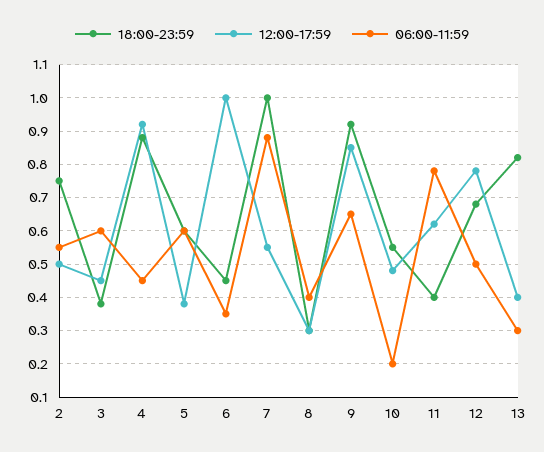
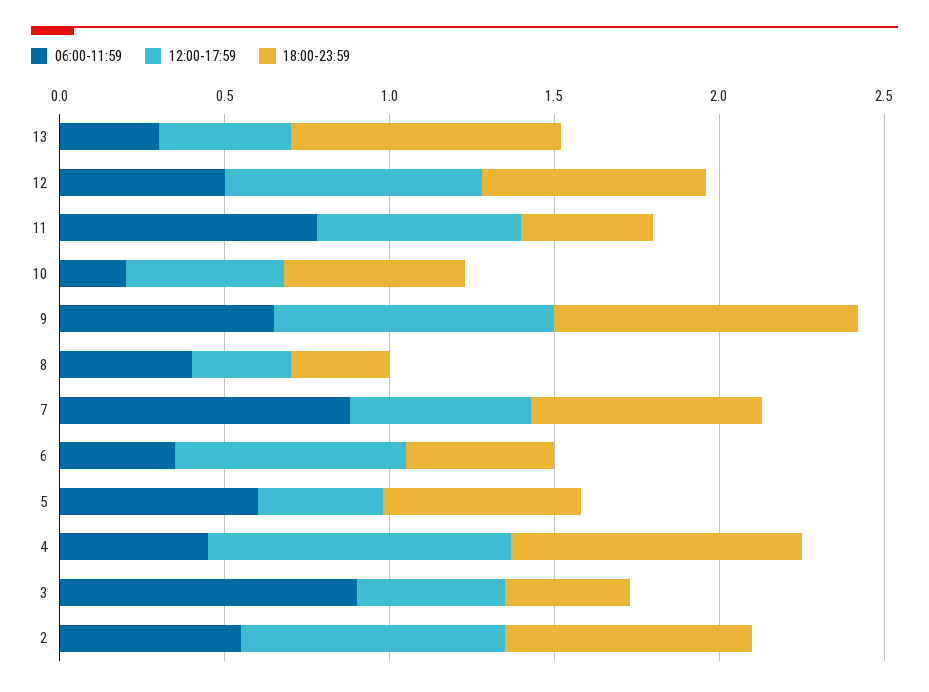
  {
    "18:00-23:59": {
      "2": 0.75,
      "3": 0.4,
      "4": 0.9,
      "5": 0.6,
      "6": 0.45,
-     "7": 1,
+     "7": 0.7,
      "8": 0.3,
      "9": 0.9,
      "10": 0.55,
      "11": 0.4,
      "12": 0.7,
      "13": 0.8
    },
    "12:00-17:59": {
-     "2": 0.5,
+     "2": 0.8,
      "3": 0.45,
      "4": 0.9,
      "5": 0.4,
-     "6": 1,
+     "6": 0.7,
      "7": 0.55,
      "8": 0.3,
      "9": 0.85,
      "10": 0.5,
      "11": 0.6,
      "12": 0.8,
      "13": 0.4
    },
    "06:00-11:59": {
      "2": 0.55,
-     "3": 0.6,
+     "3": 0.9,
      "4": 0.45,
      "5": 0.6,
      "6": 0.35,
      "7": 0.9,
      "8": 0.4,
      "9": 0.65,
      "10": 0.2,
      "11": 0.8,
      "12": 0.5,
      "13": 0.3
    }
  }

